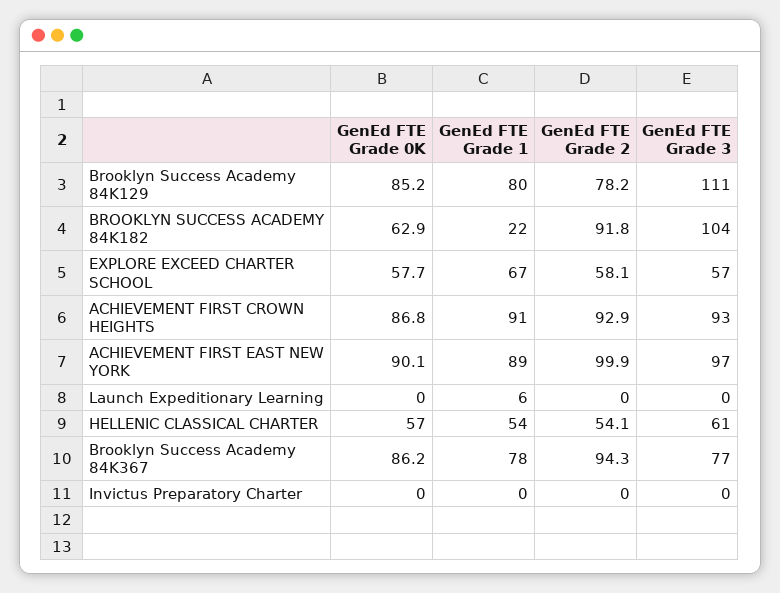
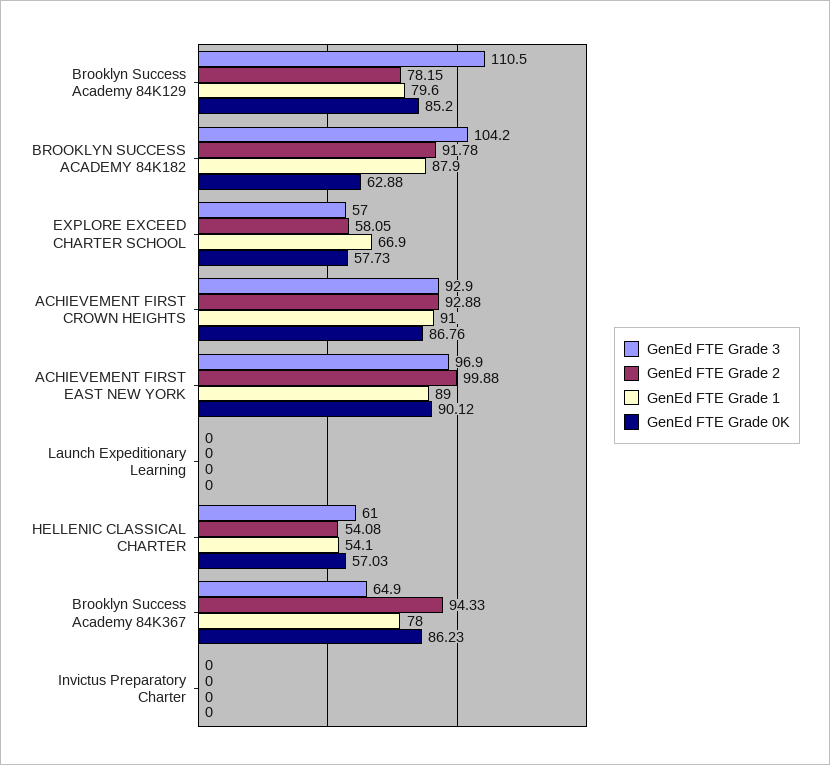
  {
    "GenEd FTE Grade 0K": {
      "Brooklyn Success Academy 84K129": 85.2,
      "BROOKLYN SUCCESS ACADEMY 84K182": 62.88,
      "EXPLORE EXCEED CHARTER SCHOOL": 57.73,
      "ACHIEVEMENT FIRST CROWN HEIGHTS": 86.76,
      "ACHIEVEMENT FIRST EAST NEW YORK": 90.12,
      "Launch Expeditionary Learning": 0,
      "HELLENIC CLASSICAL CHARTER": 57.03,
      "Brooklyn Success Academy 84K367": 86.23,
      "Invictus Preparatory Charter": 0
    },
    "GenEd FTE Grade 1": {
      "Brooklyn Success Academy 84K129": 79.6,
-     "BROOKLYN SUCCESS ACADEMY 84K182": 22,
+     "BROOKLYN SUCCESS ACADEMY 84K182": 87.9,
      "EXPLORE EXCEED CHARTER SCHOOL": 66.9,
      "ACHIEVEMENT FIRST CROWN HEIGHTS": 91,
      "ACHIEVEMENT FIRST EAST NEW YORK": 89,
-     "Launch Expeditionary Learning": 6,
+     "Launch Expeditionary Learning": 0,
      "HELLENIC CLASSICAL CHARTER": 54.1,
      "Brooklyn Success Academy 84K367": 78,
      "Invictus Preparatory Charter": 0
    },
    "GenEd FTE Grade 2": {
      "Brooklyn Success Academy 84K129": 78.15,
      "BROOKLYN SUCCESS ACADEMY 84K182": 91.78,
      "EXPLORE EXCEED CHARTER SCHOOL": 58.05,
      "ACHIEVEMENT FIRST CROWN HEIGHTS": 92.88,
      "ACHIEVEMENT FIRST EAST NEW YORK": 99.88,
      "Launch Expeditionary Learning": 0,
      "HELLENIC CLASSICAL CHARTER": 54.08,
      "Brooklyn Success Academy 84K367": 94.33,
      "Invictus Preparatory Charter": 0
    },
    "GenEd FTE Grade 3": {
      "Brooklyn Success Academy 84K129": 110.5,
      "BROOKLYN SUCCESS ACADEMY 84K182": 104.2,
      "EXPLORE EXCEED CHARTER SCHOOL": 57,
      "ACHIEVEMENT FIRST CROWN HEIGHTS": 92.9,
      "ACHIEVEMENT FIRST EAST NEW YORK": 96.9,
      "Launch Expeditionary Learning": 0,
      "HELLENIC CLASSICAL CHARTER": 61,
-     "Brooklyn Success Academy 84K367": 77,
+     "Brooklyn Success Academy 84K367": 64.9,
      "Invictus Preparatory Charter": 0
    }
  }

